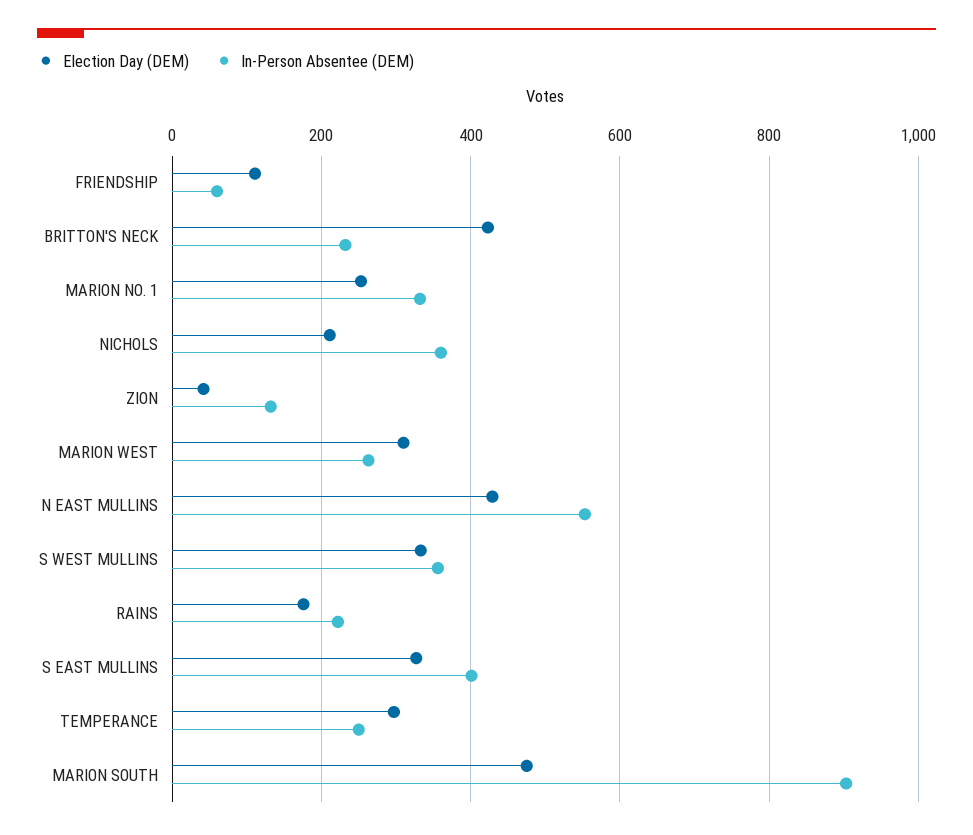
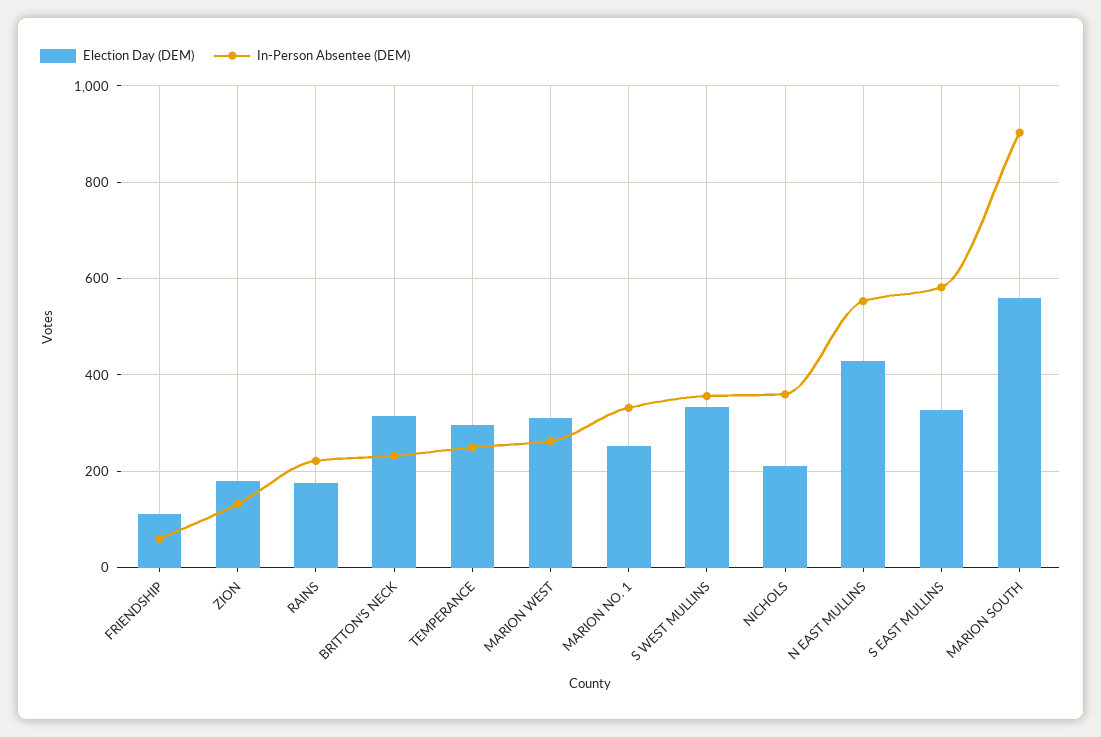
  {
    "Election Day (DEM)": {
      "FRIENDSHIP": 120,
-     "BRITTON'S NECK": 420,
+     "BRITTON'S NECK": 320,
      "MARION NO. 1": 260,
      "NICHOLS": 220,
-     "ZION": 40,
+     "ZION": 180,
      "MARION WEST": 320,
      "N EAST MULLINS": 420,
      "S WEST MULLINS": 340,
      "RAINS": 180,
      "S EAST MULLINS": 320,
      "TEMPERANCE": 300,
-     "MARION SOUTH": 480
+     "MARION SOUTH": 560
    },
    "In-Person Absentee (DEM)": {
      "FRIENDSHIP": 60,
      "BRITTON'S NECK": 240,
      "MARION NO. 1": 340,
      "NICHOLS": 360,
      "ZION": 140,
      "MARION WEST": 260,
      "N EAST MULLINS": 560,
      "S WEST MULLINS": 360,
      "RAINS": 220,
-     "S EAST MULLINS": 400,
+     "S EAST MULLINS": 580,
      "TEMPERANCE": 260,
      "MARION SOUTH": 900
    }
  }

